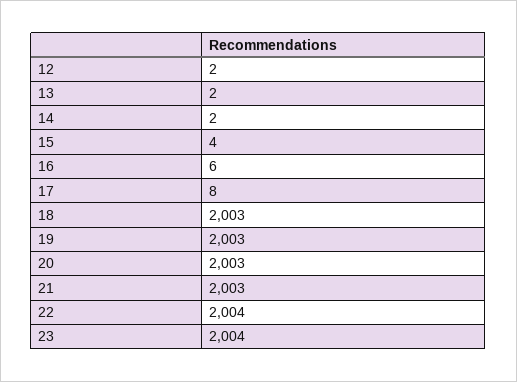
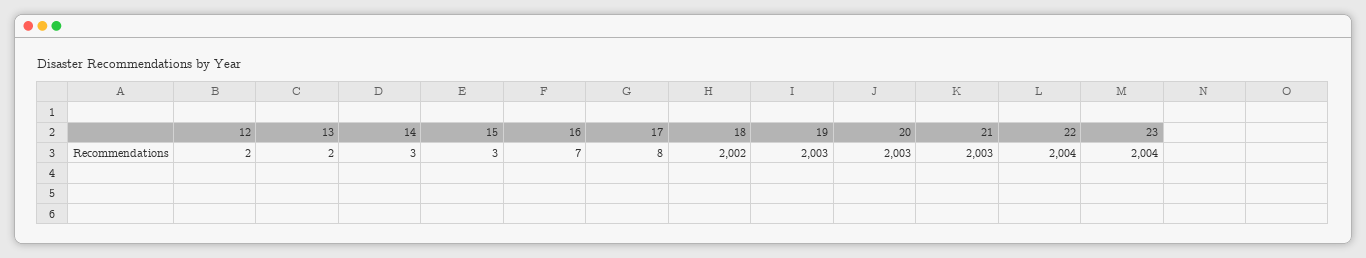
  {
    "12": 2,
    "13": 2,
-   "14": 2,
+   "14": 3,
-   "15": 4,
+   "15": 3,
-   "16": 6,
+   "16": 7,
    "17": 8,
-   "18": 2003,
+   "18": 2002,
    "19": 2003,
    "20": 2003,
    "21": 2003,
    "22": 2004,
    "23": 2004
  }

